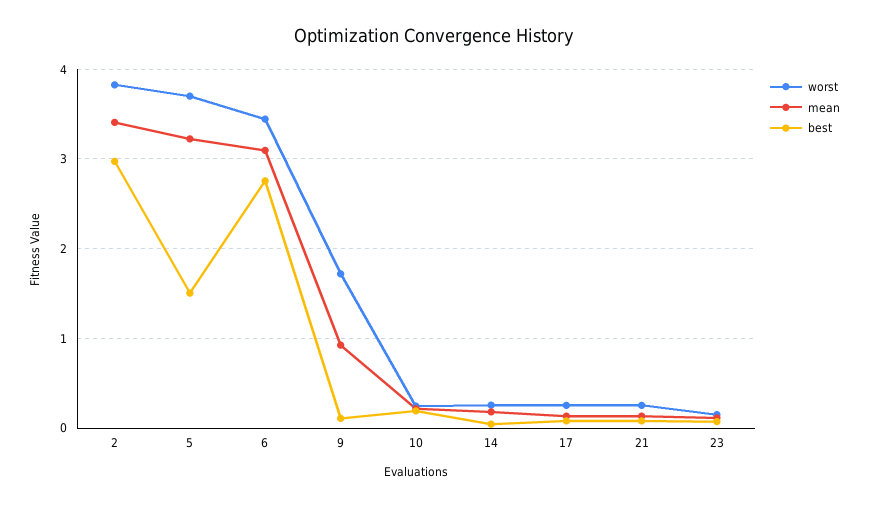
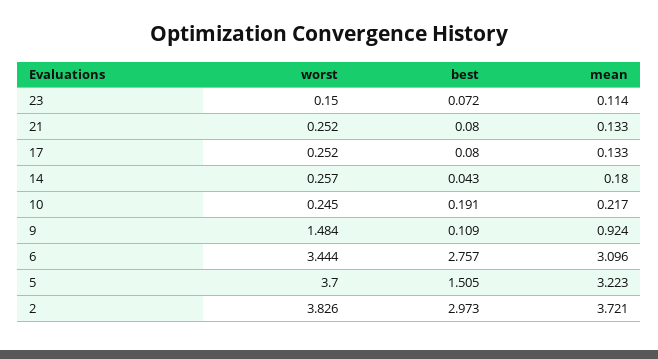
  {
    "worst": {
      "2": 3.826,
      "5": 3.7,
      "6": 3.444,
-     "9": 1.7,
+     "9": 1.484,
      "10": 0.245,
      "14": 0.257,
      "17": 0.252,
      "21": 0.252,
      "23": 0.15
    },
    "mean": {
-     "2": 3.4,
+     "2": 3.721,
      "5": 3.223,
      "6": 3.096,
      "9": 0.924,
      "10": 0.217,
      "14": 0.18,
      "17": 0.133,
      "21": 0.133,
      "23": 0.114
    },
    "best": {
      "2": 2.973,
      "5": 1.505,
      "6": 2.757,
      "9": 0.109,
      "10": 0.191,
      "14": 0.043,
      "17": 0.08,
      "21": 0.08,
      "23": 0.072
    }
  }

